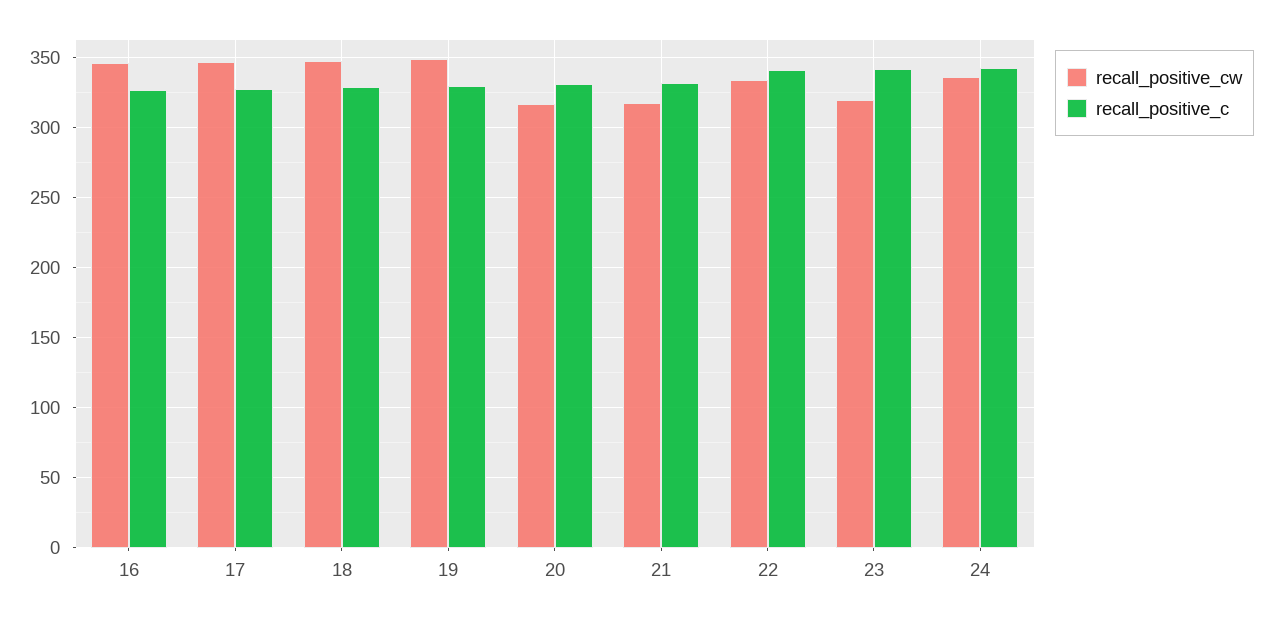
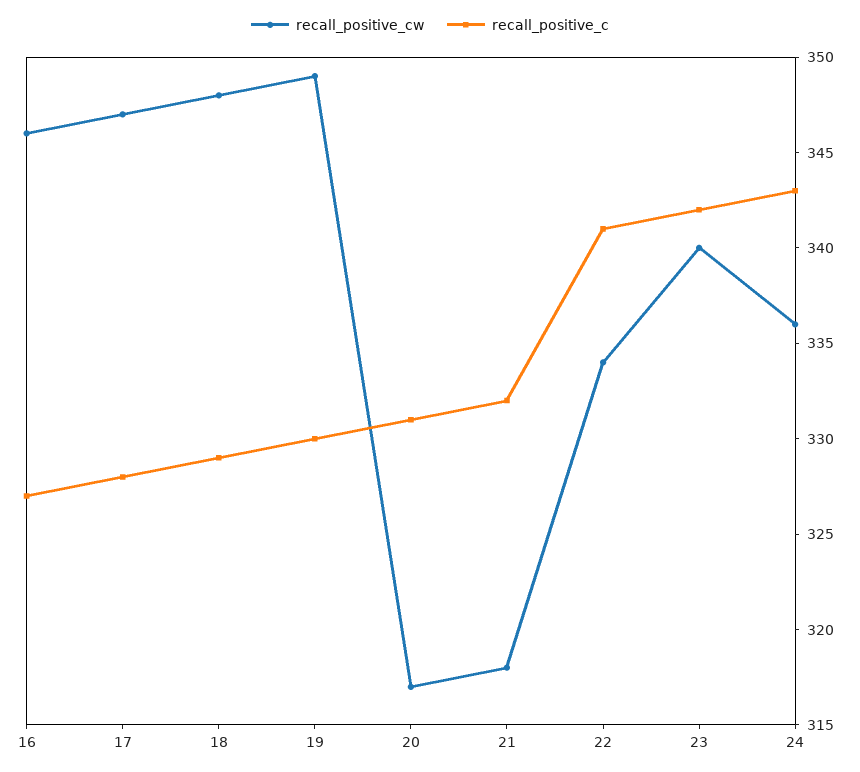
  {
    "recall_positive_cw": {
      "16": 346,
      "17": 347,
      "18": 348,
      "19": 349,
      "20": 317,
      "21": 318,
      "22": 334,
-     "23": 320,
+     "23": 340,
      "24": 336
    },
    "recall_positive_c": {
      "16": 327,
      "17": 328,
      "18": 329,
      "19": 330,
      "20": 331,
      "21": 332,
      "22": 341,
      "23": 342,
      "24": 343
    }
  }

